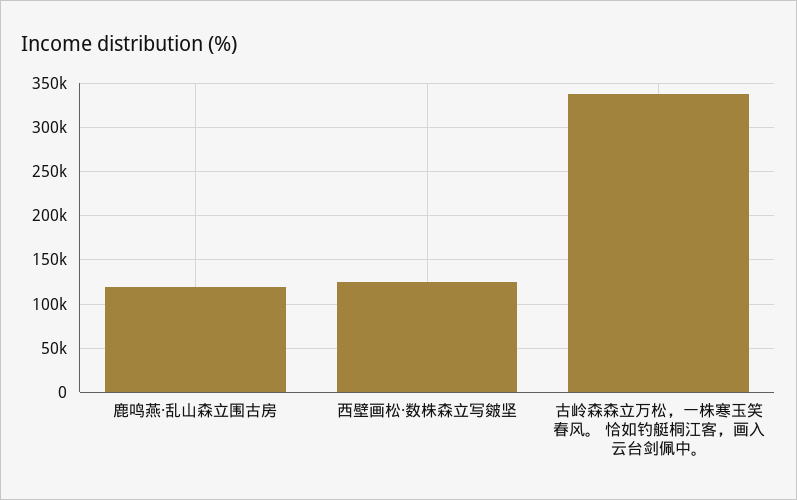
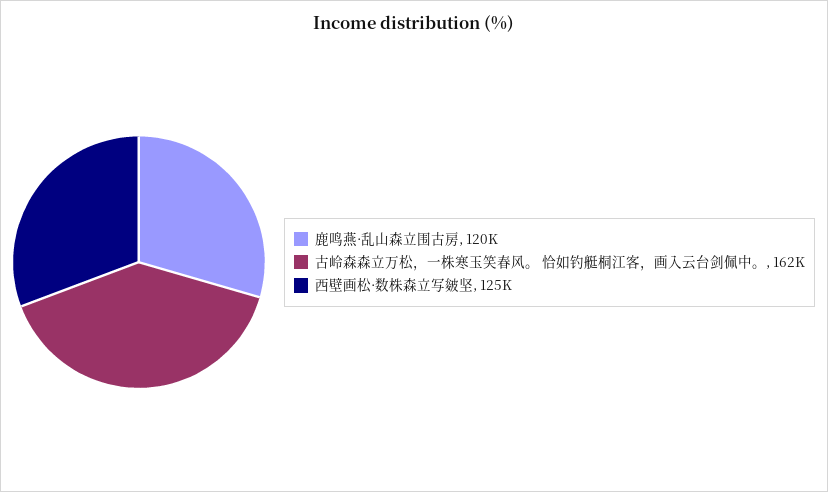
  {
    "鹿鸣燕·乱山森立围古房": 120000,
    "西壁画松·数株森立写皴坚": 125000,
-   "古岭森森立万松，一株寒玉笑春风。 恰如钓艇桐江客，画入云台剑佩中。": 340000
+   "古岭森森立万松，一株寒玉笑春风。 恰如钓艇桐江客，画入云台剑佩中。": 162000
  }

